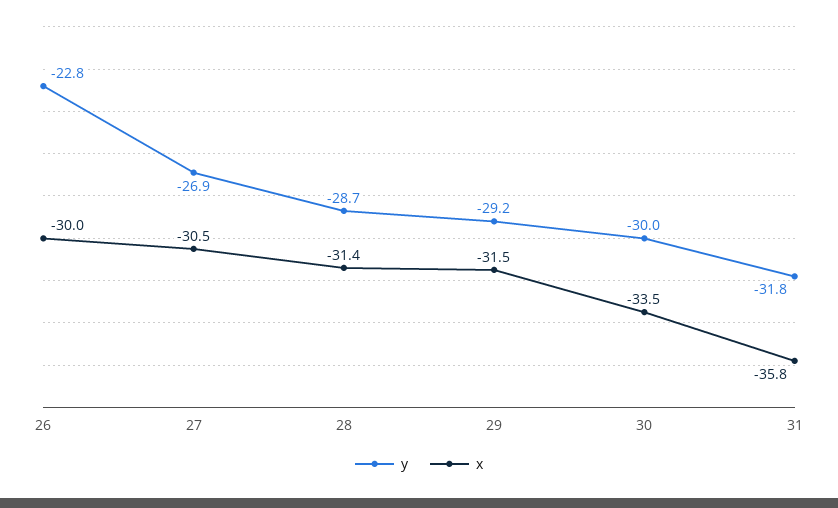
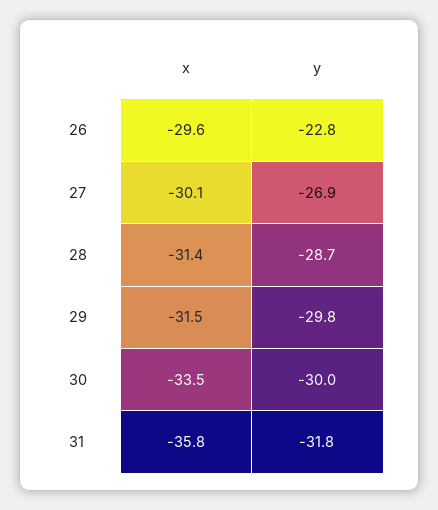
  {
    "y": {
      "26": -22.8,
      "27": -26.9,
      "28": -28.7,
-     "29": -29.2,
+     "29": -29.8,
      "30": -30,
      "31": -31.8
    },
    "x": {
-     "26": -30,
+     "26": -29.6,
-     "27": -30.5,
+     "27": -30.1,
      "28": -31.4,
      "29": -31.5,
      "30": -33.5,
      "31": -35.8
    }
  }

